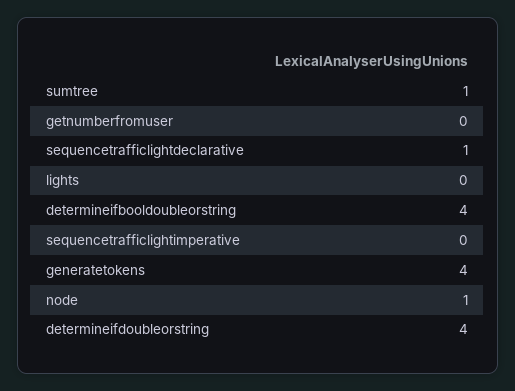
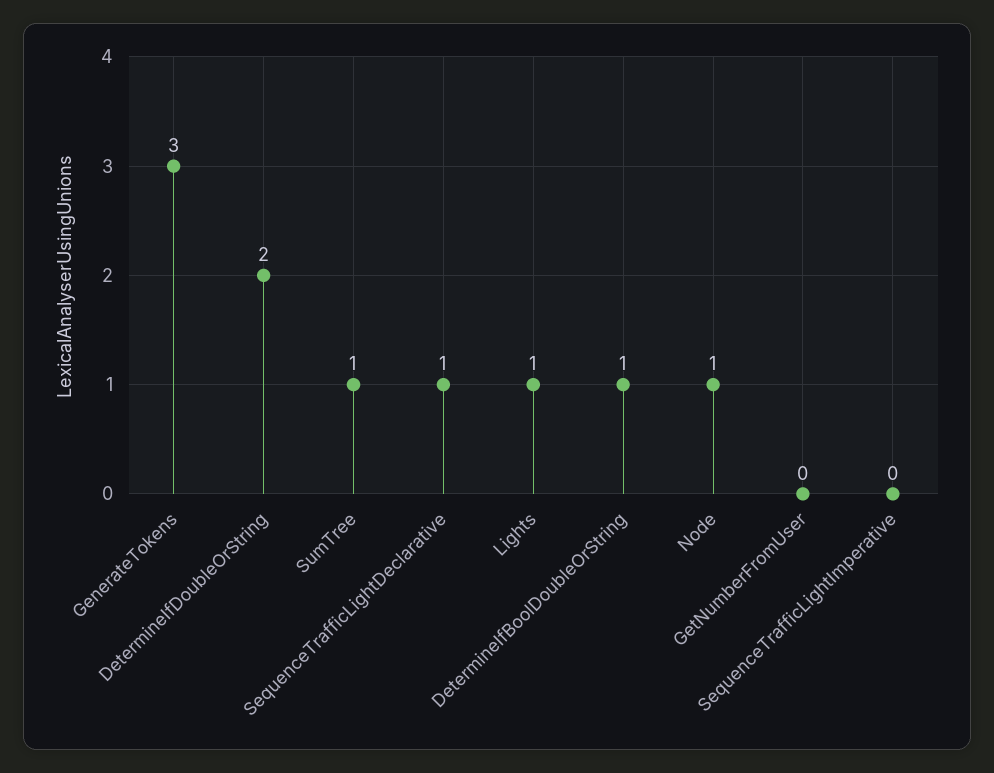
  {
    "sumtree": 1,
    "getnumberfromuser": 0,
    "sequencetrafficlightdeclarative": 1,
-   "lights": 0,
+   "lights": 1,
-   "determineifbooldoubleorstring": 4,
+   "determineifbooldoubleorstring": 1,
    "sequencetrafficlightimperative": 0,
-   "generatetokens": 4,
+   "generatetokens": 3,
    "node": 1,
-   "determineifdoubleorstring": 4
+   "determineifdoubleorstring": 2
  }

